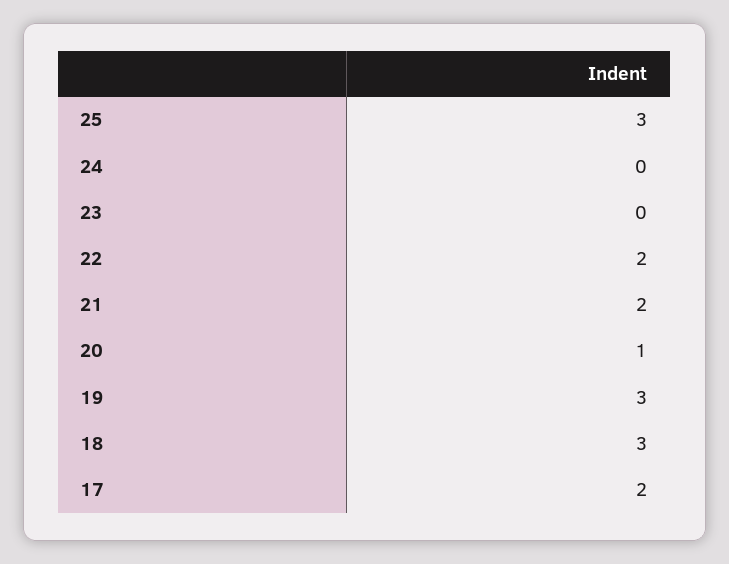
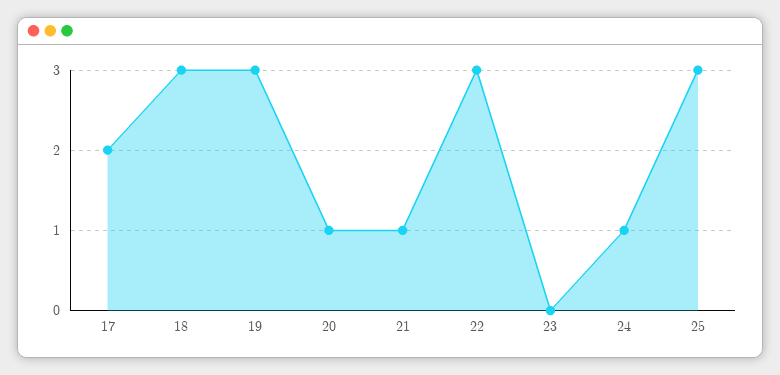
  {
    "25": 3,
-   "24": 0,
+   "24": 1,
    "23": 0,
-   "22": 2,
+   "22": 3,
-   "21": 2,
+   "21": 1,
    "20": 1,
    "19": 3,
    "18": 3,
    "17": 2
  }

